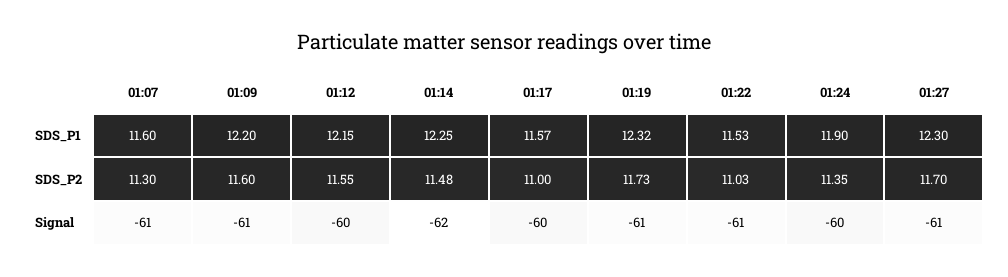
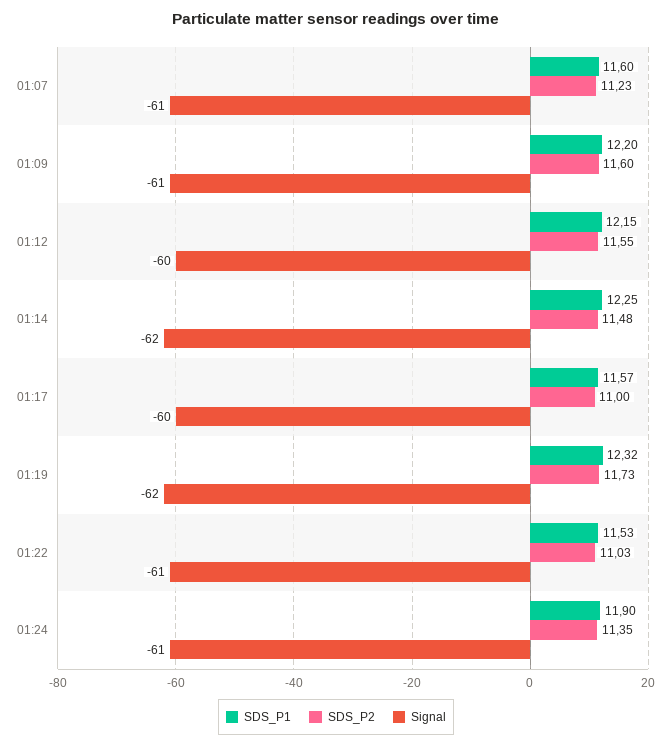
  {
    "SDS_P1": {
      "01:07": 11.6,
      "01:09": 12.2,
      "01:12": 12.15,
      "01:14": 12.25,
      "01:17": 11.57,
      "01:19": 12.32,
      "01:22": 11.53,
-     "01:24": 11.9,
+     "01:24": 11.9
-     "01:27": 12.3
    },
    "SDS_P2": {
-     "01:07": 11.3,
+     "01:07": 11.23,
      "01:09": 11.6,
      "01:12": 11.55,
      "01:14": 11.48,
      "01:17": 11,
      "01:19": 11.73,
      "01:22": 11.03,
-     "01:24": 11.35,
+     "01:24": 11.35
-     "01:27": 11.7
    },
    "Signal": {
      "01:07": -61,
      "01:09": -61,
      "01:12": -60,
      "01:14": -62,
      "01:17": -60,
-     "01:19": -61,
+     "01:19": -62,
      "01:22": -61,
-     "01:24": -60,
+     "01:24": -61
-     "01:27": -61
    }
  }

